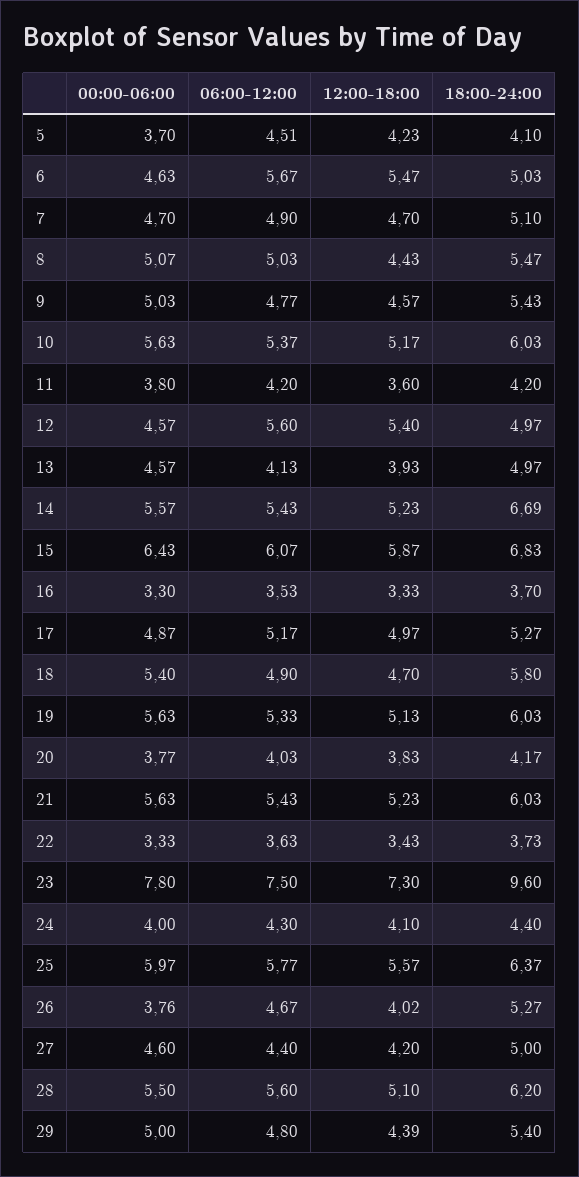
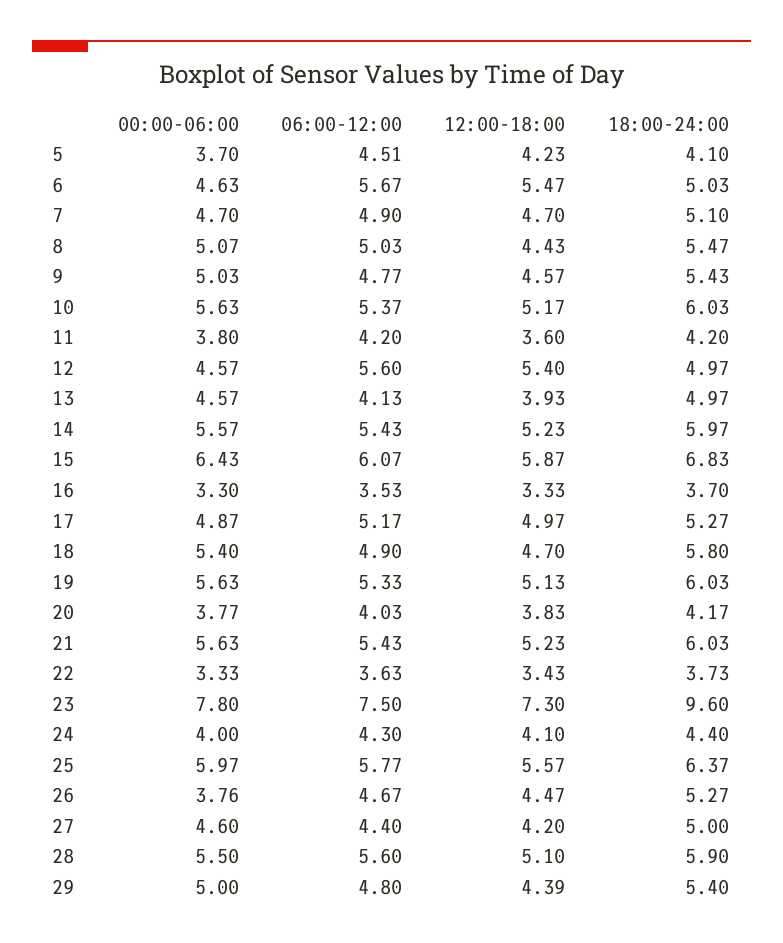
  {
    "00:00-06:00": {
      "5": 3.7,
      "6": 4.63,
      "7": 4.7,
      "8": 5.07,
      "9": 5.03,
      "10": 5.63,
      "11": 3.8,
      "12": 4.57,
      "13": 4.57,
      "14": 5.57,
      "15": 6.43,
      "16": 3.3,
      "17": 4.87,
      "18": 5.4,
      "19": 5.63,
      "20": 3.77,
      "21": 5.63,
      "22": 3.33,
      "23": 7.8,
      "24": 4,
      "25": 5.97,
      "26": 3.76,
      "27": 4.6,
      "28": 5.5,
      "29": 5
    },
    "06:00-12:00": {
      "5": 4.51,
      "6": 5.67,
      "7": 4.9,
      "8": 5.03,
      "9": 4.77,
      "10": 5.37,
      "11": 4.2,
      "12": 5.6,
      "13": 4.13,
      "14": 5.43,
      "15": 6.07,
      "16": 3.53,
      "17": 5.17,
      "18": 4.9,
      "19": 5.33,
      "20": 4.03,
      "21": 5.43,
      "22": 3.63,
      "23": 7.5,
      "24": 4.3,
      "25": 5.77,
      "26": 4.67,
      "27": 4.4,
      "28": 5.6,
      "29": 4.8
    },
    "12:00-18:00": {
      "5": 4.23,
      "6": 5.47,
      "7": 4.7,
      "8": 4.43,
      "9": 4.57,
      "10": 5.17,
      "11": 3.6,
      "12": 5.4,
      "13": 3.93,
      "14": 5.23,
      "15": 5.87,
      "16": 3.33,
      "17": 4.97,
      "18": 4.7,
      "19": 5.13,
      "20": 3.83,
      "21": 5.23,
      "22": 3.43,
      "23": 7.3,
      "24": 4.1,
      "25": 5.57,
-     "26": 4.02,
+     "26": 4.47,
      "27": 4.2,
      "28": 5.1,
      "29": 4.39
    },
    "18:00-24:00": {
      "5": 4.1,
      "6": 5.03,
      "7": 5.1,
      "8": 5.47,
      "9": 5.43,
      "10": 6.03,
      "11": 4.2,
      "12": 4.97,
      "13": 4.97,
-     "14": 6.69,
+     "14": 5.97,
      "15": 6.83,
      "16": 3.7,
      "17": 5.27,
      "18": 5.8,
      "19": 6.03,
      "20": 4.17,
      "21": 6.03,
      "22": 3.73,
      "23": 9.6,
      "24": 4.4,
      "25": 6.37,
      "26": 5.27,
      "27": 5,
-     "28": 6.2,
+     "28": 5.9,
      "29": 5.4
    }
  }

